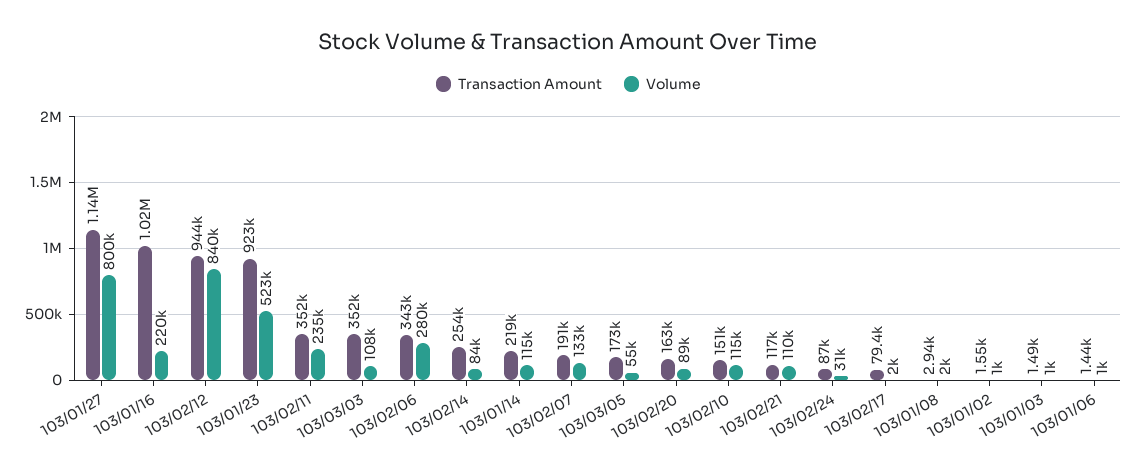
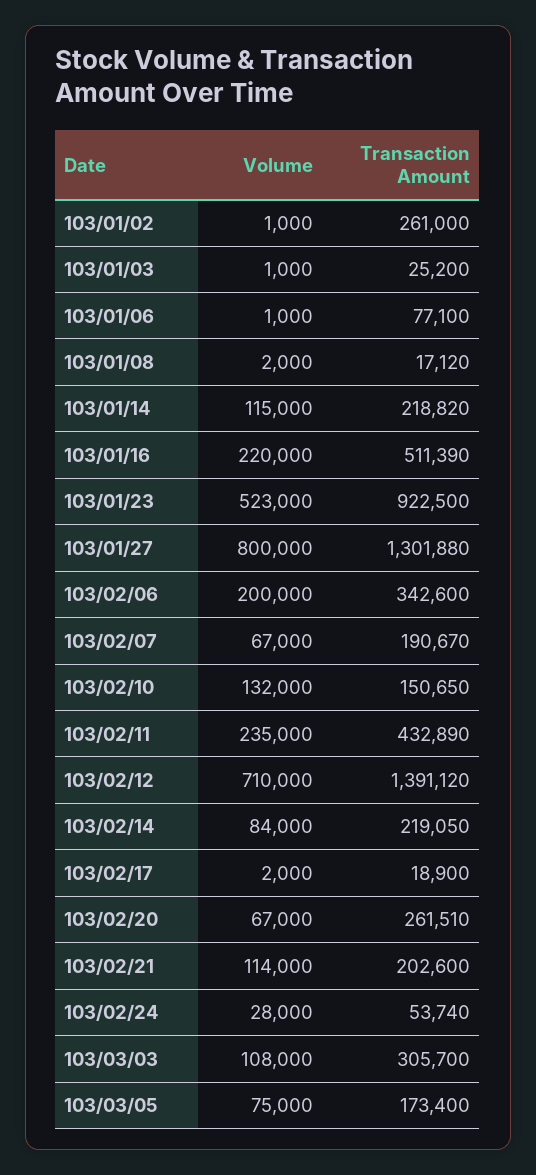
  {
    "Transaction Amount": {
-     "103/01/27": 1140000,
+     "103/01/27": 1301880,
-     "103/01/16": 1020000,
+     "103/01/16": 511390,
-     "103/02/12": 944000,
+     "103/02/12": 1391120,
      "103/01/23": 922500,
-     "103/02/11": 352000,
+     "103/02/11": 432890,
-     "103/03/03": 352000,
+     "103/03/03": 305700,
      "103/02/06": 342600,
-     "103/02/14": 254000,
+     "103/02/14": 219050,
      "103/01/14": 218820,
      "103/02/07": 190670,
      "103/03/05": 173400,
-     "103/02/20": 163000,
+     "103/02/20": 261510,
      "103/02/10": 150650,
-     "103/02/21": 117000,
+     "103/02/21": 202600,
-     "103/02/24": 87000,
+     "103/02/24": 53740,
-     "103/02/17": 79400,
+     "103/02/17": 18900,
-     "103/01/08": 2940,
+     "103/01/08": 17120,
-     "103/01/02": 1550,
+     "103/01/02": 261000,
-     "103/01/03": 1490,
+     "103/01/03": 25200,
-     "103/01/06": 1440
+     "103/01/06": 77100
    },
    "Volume": {
      "103/01/27": 800000,
      "103/01/16": 220000,
-     "103/02/12": 840000,
+     "103/02/12": 710000,
      "103/01/23": 523000,
      "103/02/11": 235000,
      "103/03/03": 108000,
-     "103/02/06": 280000,
+     "103/02/06": 200000,
      "103/02/14": 84000,
      "103/01/14": 115000,
-     "103/02/07": 133000,
+     "103/02/07": 67000,
-     "103/03/05": 55000,
+     "103/03/05": 75000,
-     "103/02/20": 89000,
+     "103/02/20": 67000,
-     "103/02/10": 115000,
+     "103/02/10": 132000,
-     "103/02/21": 110000,
+     "103/02/21": 114000,
-     "103/02/24": 31000,
+     "103/02/24": 28000,
      "103/02/17": 2000,
      "103/01/08": 2000,
      "103/01/02": 1000,
      "103/01/03": 1000,
      "103/01/06": 1000
    }
  }

